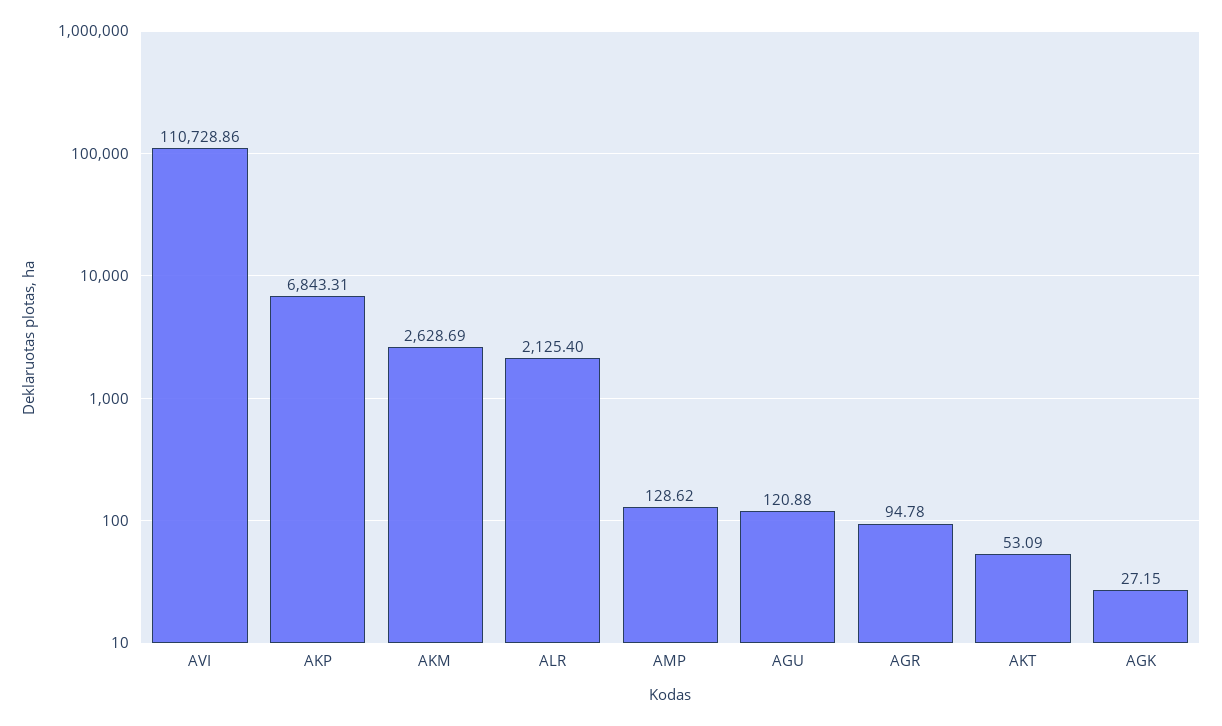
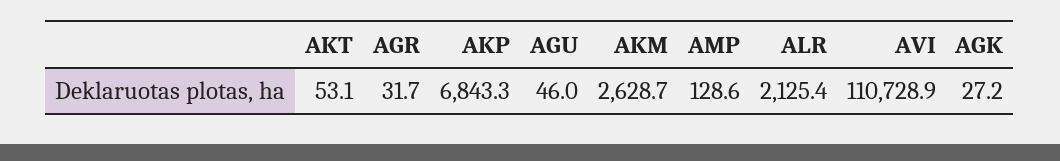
  {
    "AVI": 110728.86,
    "AKP": 6843.31,
    "AKM": 2628.69,
    "ALR": 2125.4,
    "AMP": 128.62,
-   "AGU": 120.88,
+   "AGU": 46,
-   "AGR": 94.78,
+   "AGR": 31.7,
    "AKT": 53.09,
    "AGK": 27.15
  }

